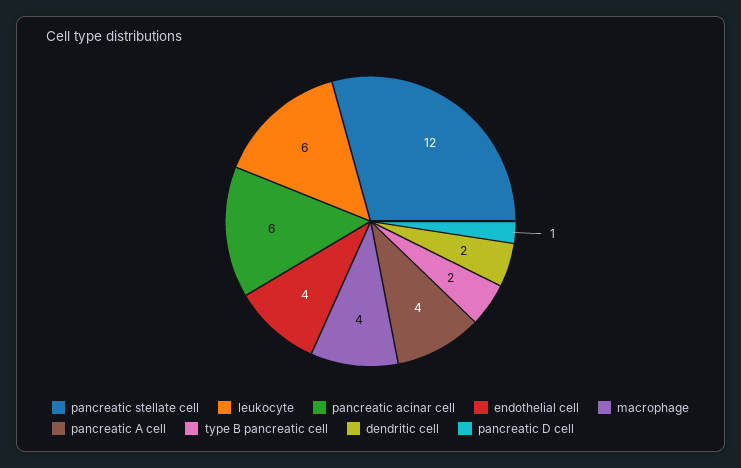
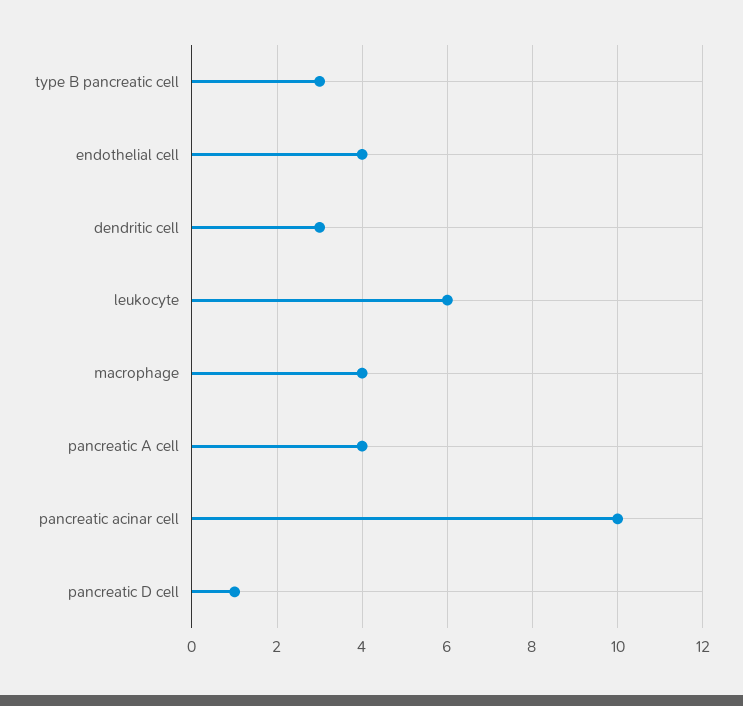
  {
-   "pancreatic stellate cell": 12,
    "leukocyte": 6,
-   "pancreatic acinar cell": 6,
+   "pancreatic acinar cell": 10,
    "endothelial cell": 4,
    "macrophage": 4,
    "pancreatic A cell": 4,
-   "type B pancreatic cell": 2,
+   "type B pancreatic cell": 3,
-   "dendritic cell": 2,
+   "dendritic cell": 3,
    "pancreatic D cell": 1
  }

